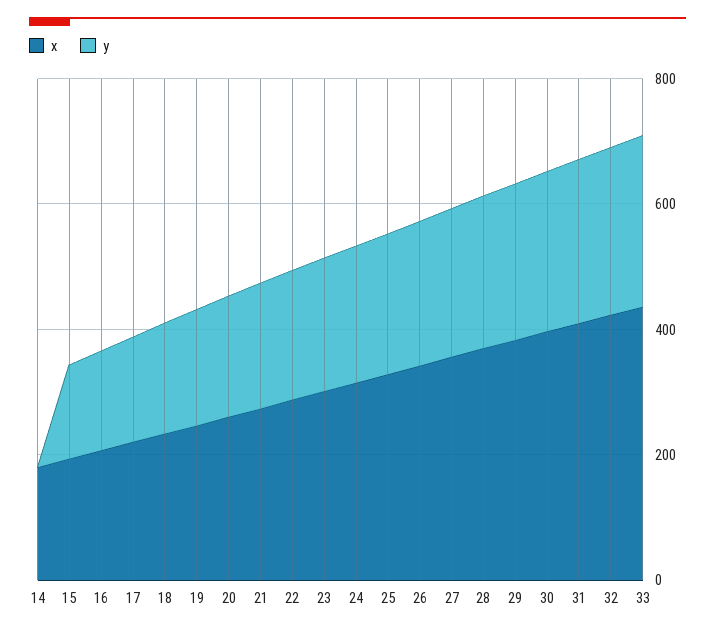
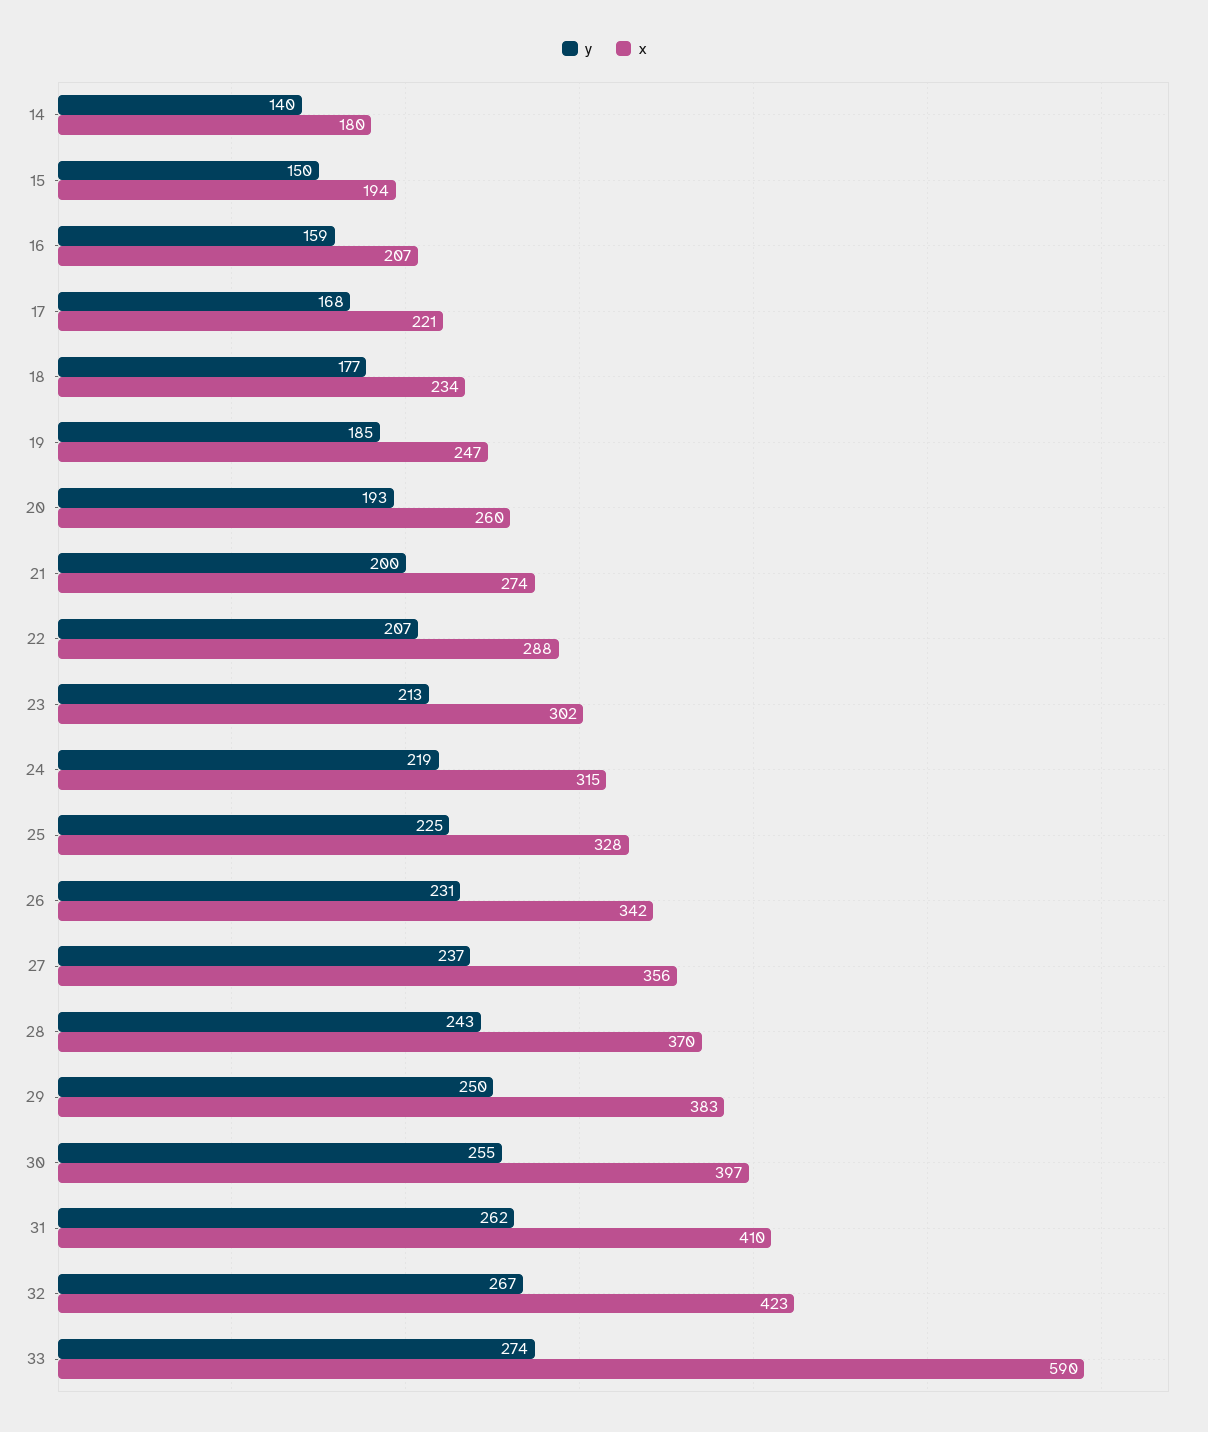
  {
    "x": {
      "14": 180,
      "15": 194,
      "16": 207,
      "17": 221,
      "18": 234,
      "19": 247,
      "20": 260,
      "21": 274,
      "22": 288,
      "23": 302,
      "24": 315,
      "25": 328,
      "26": 342,
      "27": 356,
      "28": 370,
      "29": 383,
      "30": 397,
      "31": 410,
      "32": 423,
-     "33": 450
+     "33": 590
    },
    "y": {
-     "14": 0,
+     "14": 140,
      "15": 150,
      "16": 159,
      "17": 168,
      "18": 177,
      "19": 185,
      "20": 193,
      "21": 200,
      "22": 207,
      "23": 213,
      "24": 219,
      "25": 225,
      "26": 231,
      "27": 237,
      "28": 243,
      "29": 250,
      "30": 255,
      "31": 262,
      "32": 267,
      "33": 274
    }
  }

